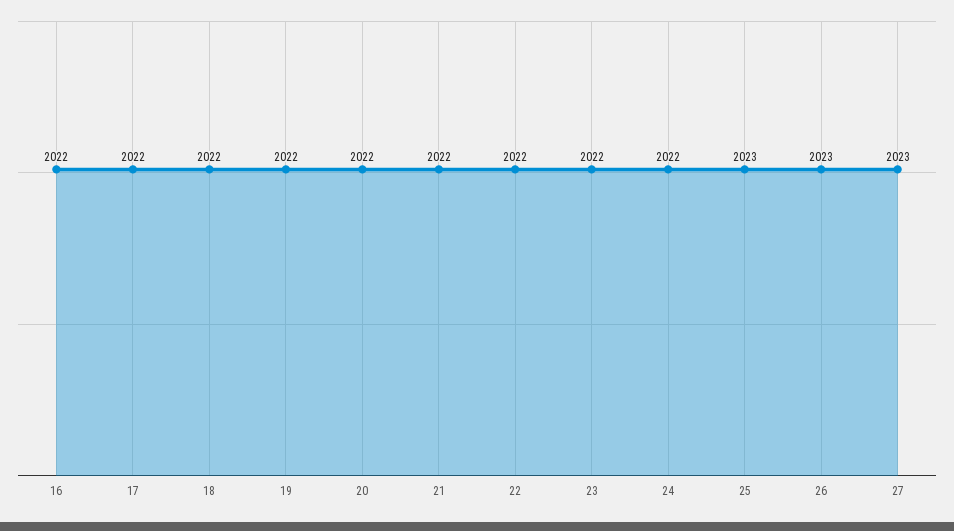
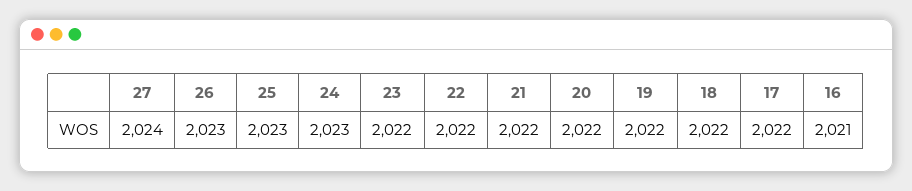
  {
-   "16": 2022,
+   "16": 2021,
    "17": 2022,
    "18": 2022,
    "19": 2022,
    "20": 2022,
    "21": 2022,
    "22": 2022,
    "23": 2022,
-   "24": 2022,
+   "24": 2023,
    "25": 2023,
    "26": 2023,
-   "27": 2023
+   "27": 2024
  }

